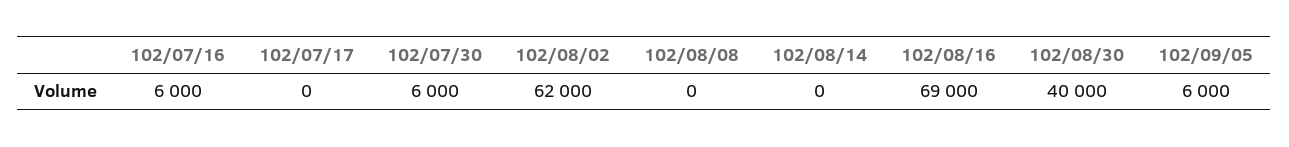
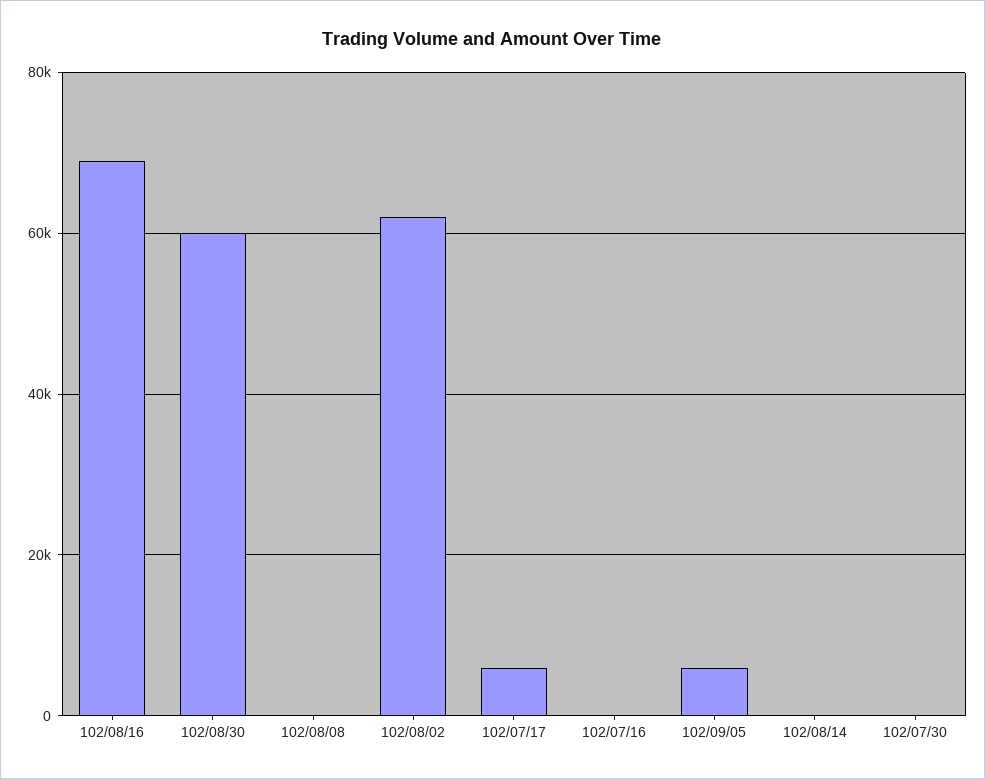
  {
-   "102/07/16": 6000,
+   "102/07/16": 0,
-   "102/07/17": 0,
+   "102/07/17": 6000,
-   "102/07/30": 6000,
+   "102/07/30": 0,
    "102/08/02": 62000,
    "102/08/08": 0,
    "102/08/14": 0,
    "102/08/16": 69000,
-   "102/08/30": 40000,
+   "102/08/30": 60000,
    "102/09/05": 6000
  }

